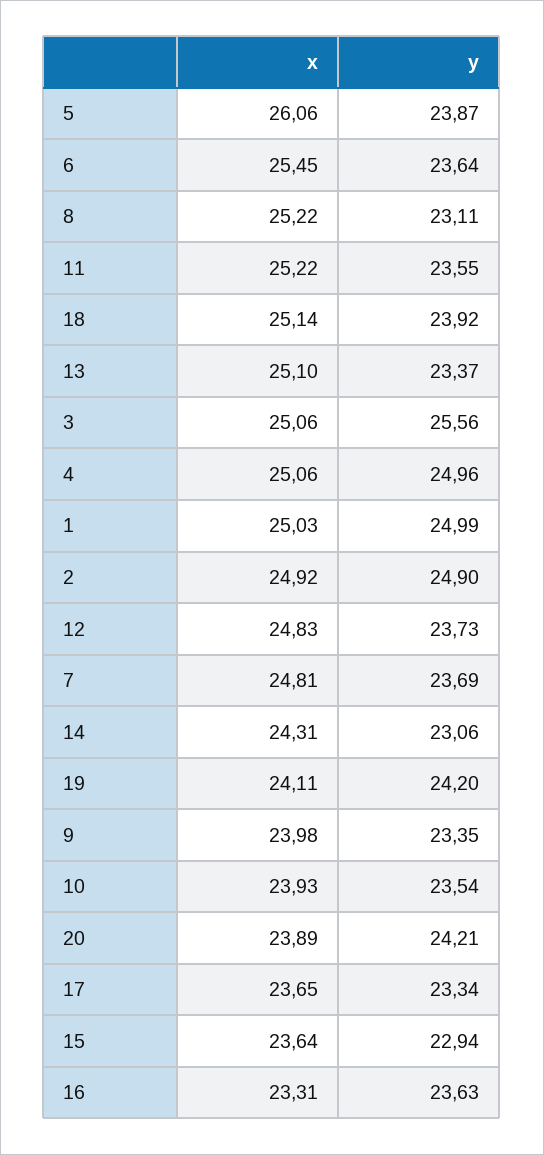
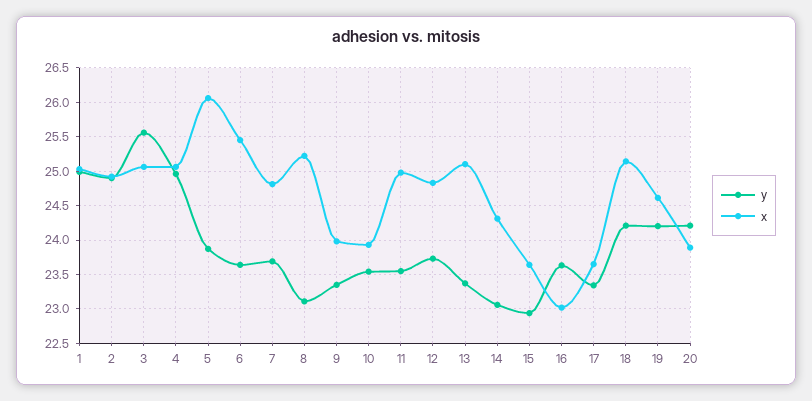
  {
    "x": {
      "5": 26.06,
      "6": 25.45,
      "8": 25.22,
-     "11": 25.22,
+     "11": 25,
      "18": 25.14,
      "13": 25.1,
      "3": 25.06,
      "4": 25.06,
      "1": 25.03,
      "2": 24.92,
      "12": 24.83,
      "7": 24.81,
      "14": 24.31,
-     "19": 24.11,
+     "19": 24.6,
      "9": 23.98,
      "10": 23.93,
      "20": 23.89,
      "17": 23.65,
      "15": 23.64,
-     "16": 23.31
+     "16": 23
    },
    "y": {
      "5": 23.87,
      "6": 23.64,
      "8": 23.11,
      "11": 23.55,
-     "18": 23.92,
+     "18": 24.2,
      "13": 23.37,
      "3": 25.56,
      "4": 24.96,
      "1": 24.99,
      "2": 24.9,
      "12": 23.73,
      "7": 23.69,
      "14": 23.06,
      "19": 24.2,
      "9": 23.35,
      "10": 23.54,
      "20": 24.21,
      "17": 23.34,
      "15": 22.94,
      "16": 23.63
    }
  }

